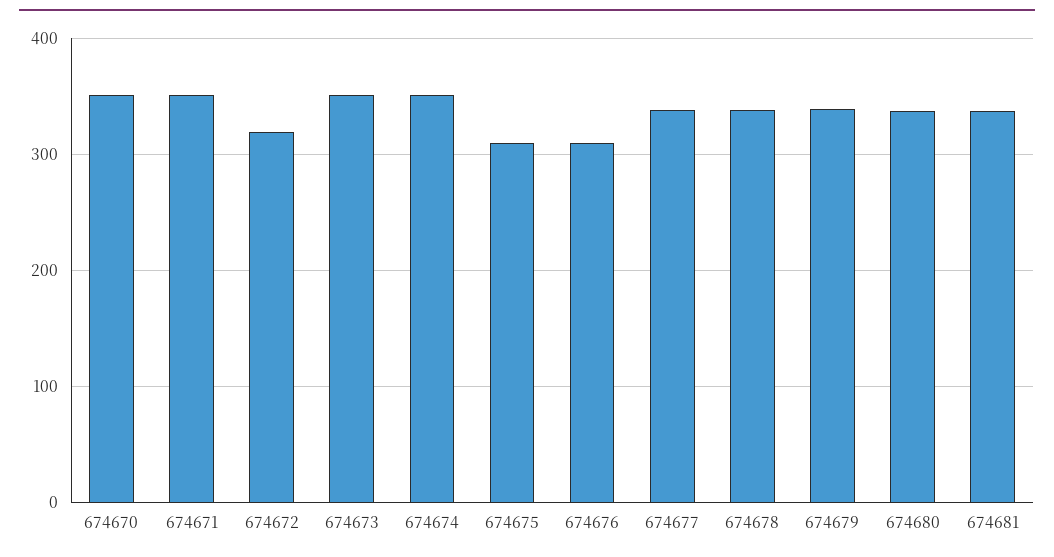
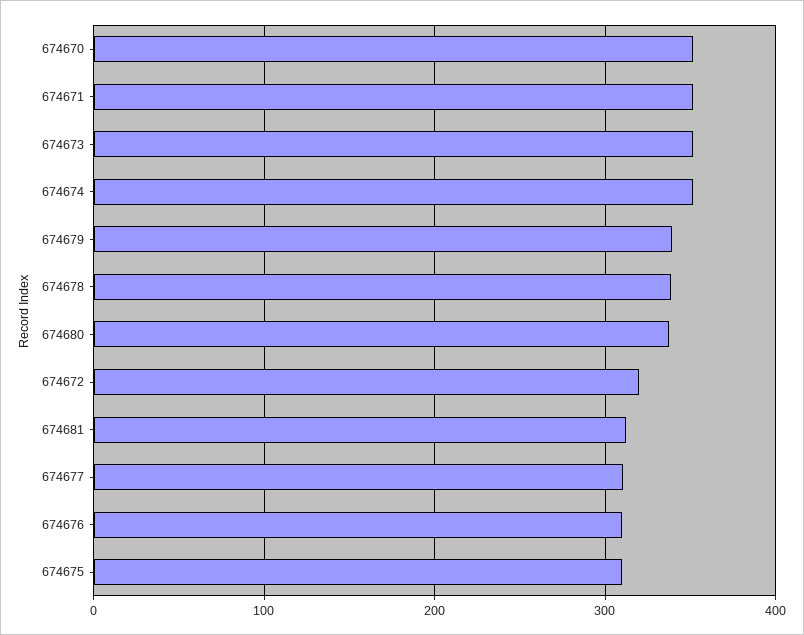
  {
    "674670": 350,
    "674671": 350,
    "674672": 320,
    "674673": 350,
    "674674": 350,
    "674675": 310,
    "674676": 310,
-   "674677": 340,
+   "674677": 310,
    "674678": 340,
    "674679": 340,
    "674680": 340,
-   "674681": 340
+   "674681": 310
  }

